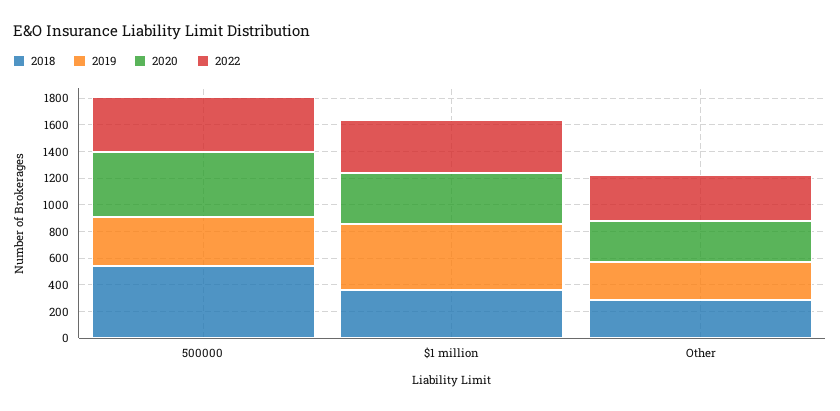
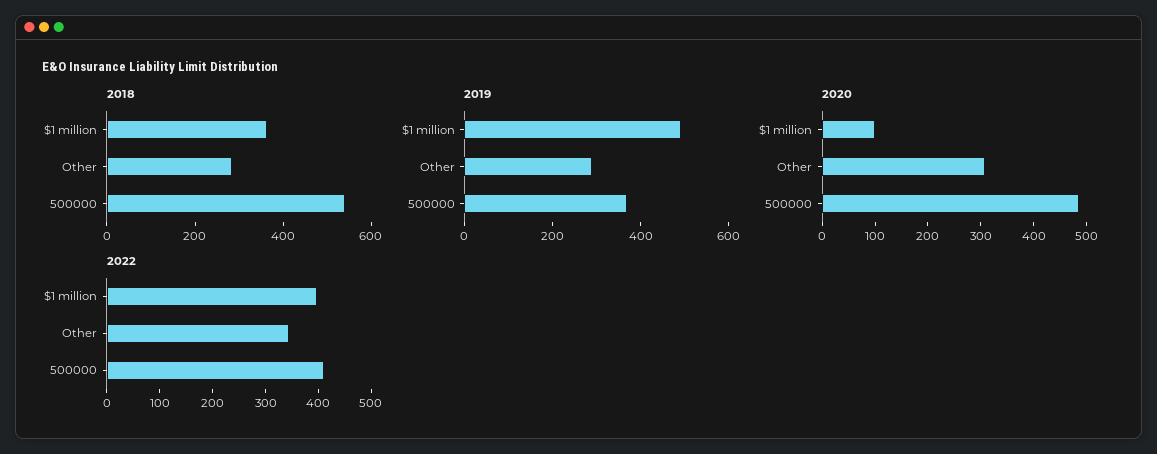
  {
    "2018": {
      "500000": 550,
      "$1 million": 350,
      "Other": 300
    },
    "2019": {
      "500000": 350,
      "$1 million": 500,
      "Other": 300
    },
    "2020": {
      "500000": 480,
-     "$1 million": 400,
+     "$1 million": 100,
      "Other": 300
    },
    "2022": {
      "500000": 420,
      "$1 million": 400,
      "Other": 340
    }
  }

